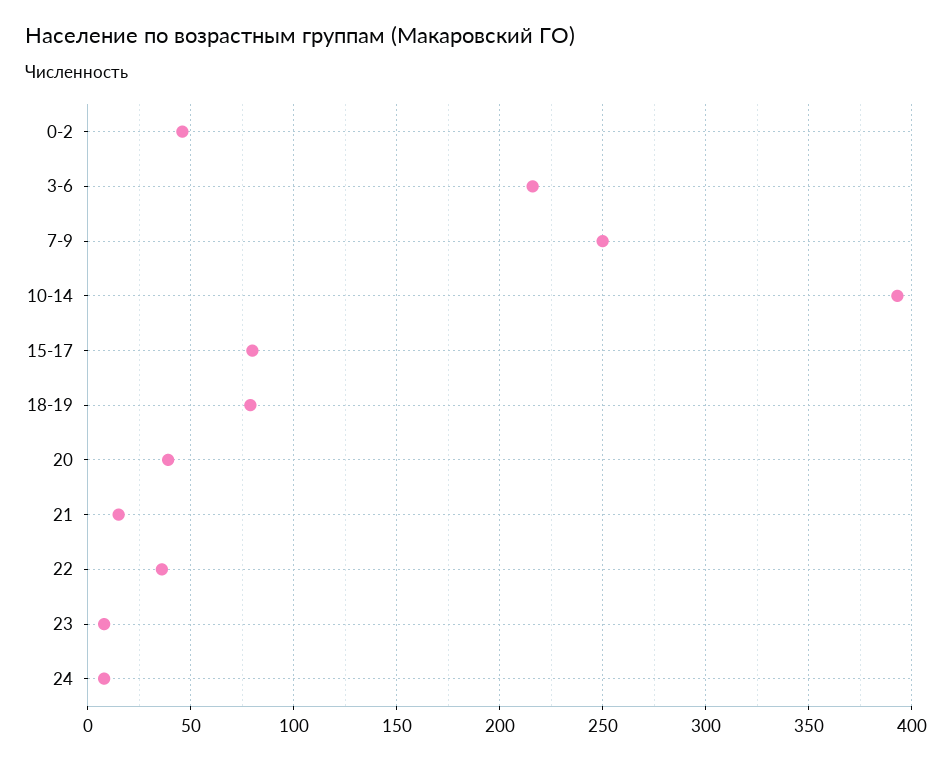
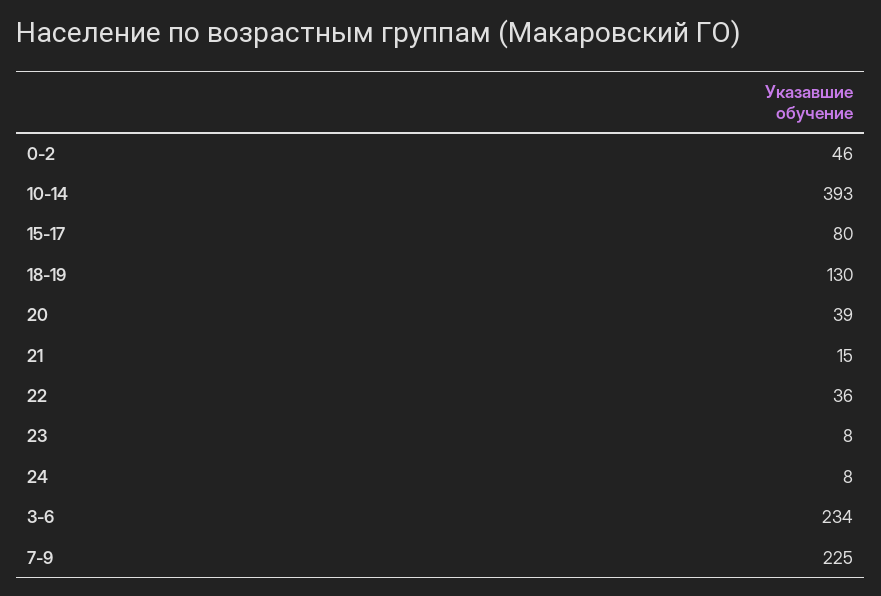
  {
    "0-2": 46,
-   "3-6": 215,
+   "3-6": 234,
-   "7-9": 250,
+   "7-9": 225,
    "10-14": 393,
    "15-17": 80,
-   "18-19": 80,
+   "18-19": 130,
    "20": 39,
    "21": 15,
    "22": 36,
    "23": 8,
    "24": 8
  }

